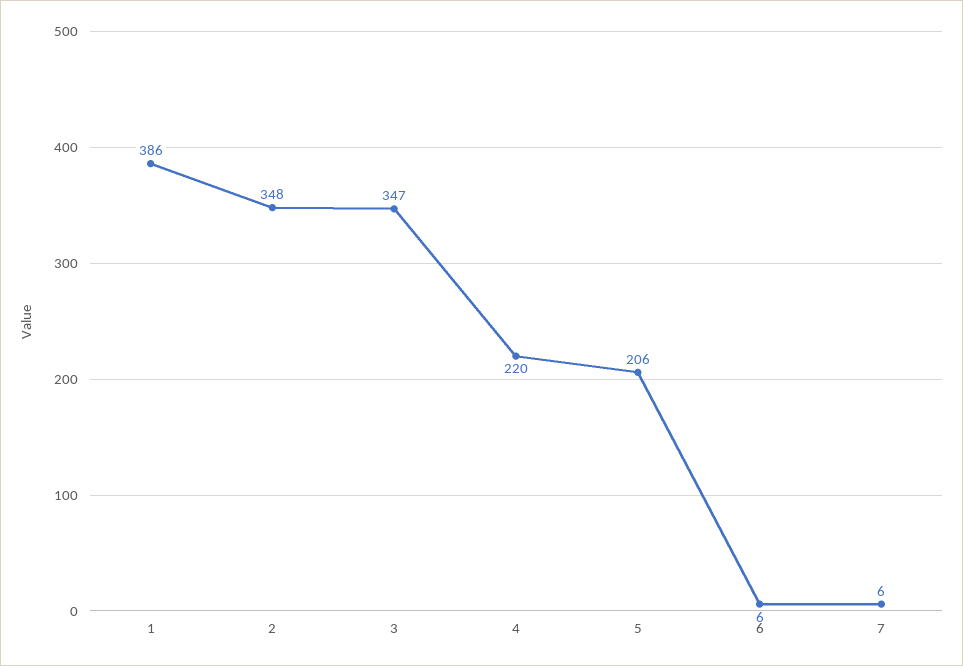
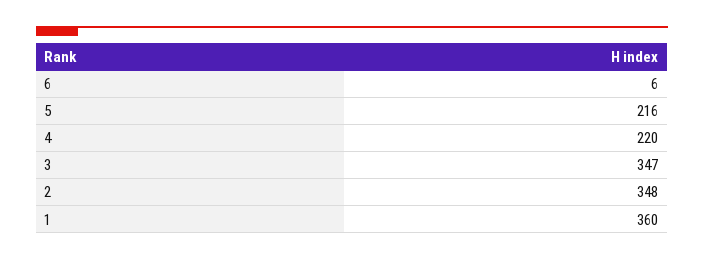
  {
-   "1": 386,
+   "1": 360,
    "2": 348,
    "3": 347,
    "4": 220,
-   "5": 206,
+   "5": 216,
-   "6": 6,
+   "6": 6
-   "7": 6
  }

